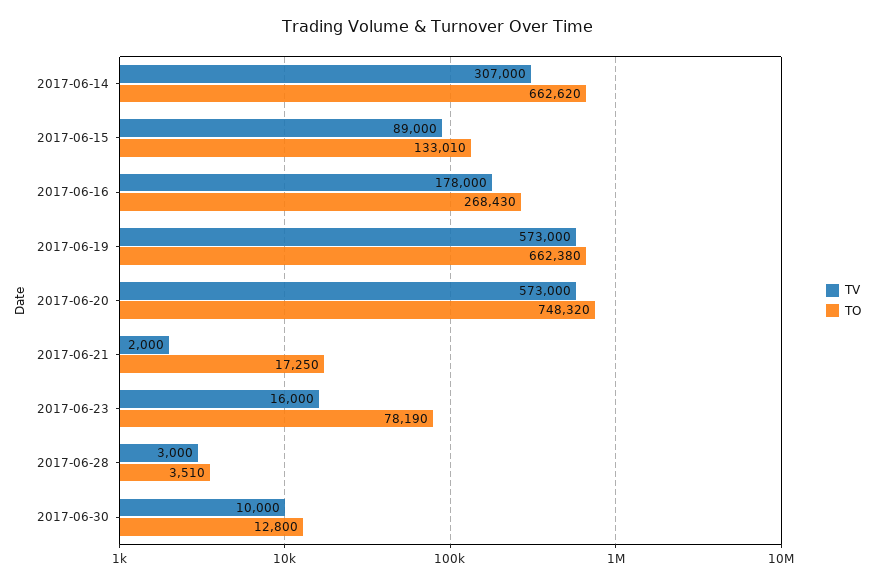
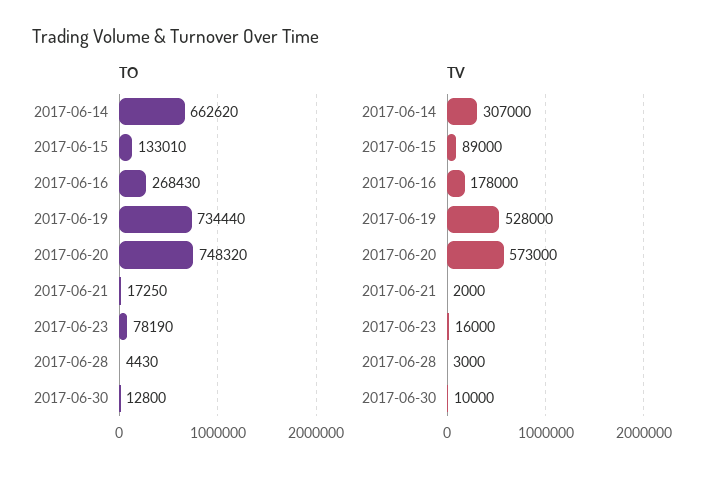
  {
    "TV": {
      "2017-06-14": 307000,
      "2017-06-15": 89000,
      "2017-06-16": 178000,
-     "2017-06-19": 573000,
+     "2017-06-19": 528000,
      "2017-06-20": 573000,
      "2017-06-21": 2000,
      "2017-06-23": 16000,
      "2017-06-28": 3000,
      "2017-06-30": 10000
    },
    "TO": {
      "2017-06-14": 662620,
      "2017-06-15": 133010,
      "2017-06-16": 268430,
-     "2017-06-19": 662380,
+     "2017-06-19": 734440,
      "2017-06-20": 748320,
      "2017-06-21": 17250,
      "2017-06-23": 78190,
-     "2017-06-28": 3510,
+     "2017-06-28": 4430,
      "2017-06-30": 12800
    }
  }

